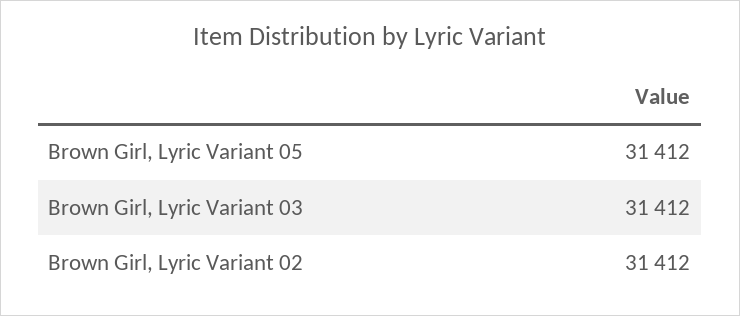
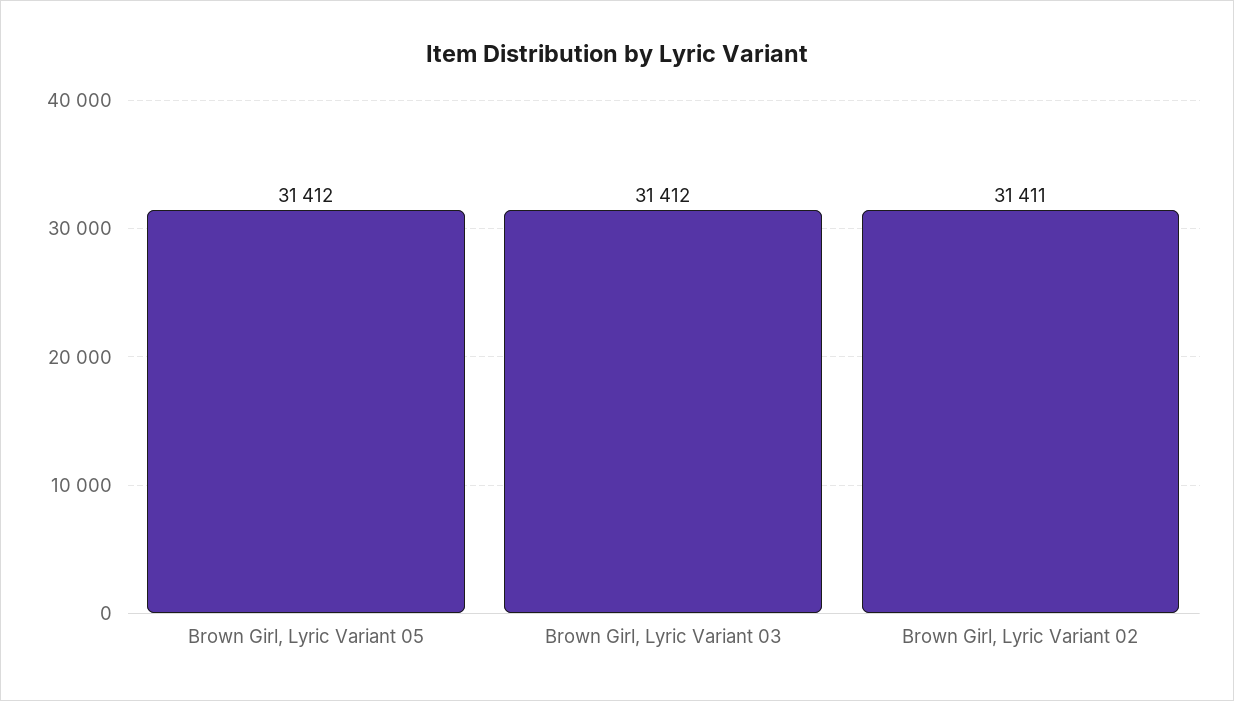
  {
    "Brown Girl, Lyric Variant 05": 31412,
    "Brown Girl, Lyric Variant 03": 31412,
-   "Brown Girl, Lyric Variant 02": 31412
+   "Brown Girl, Lyric Variant 02": 31411
  }

